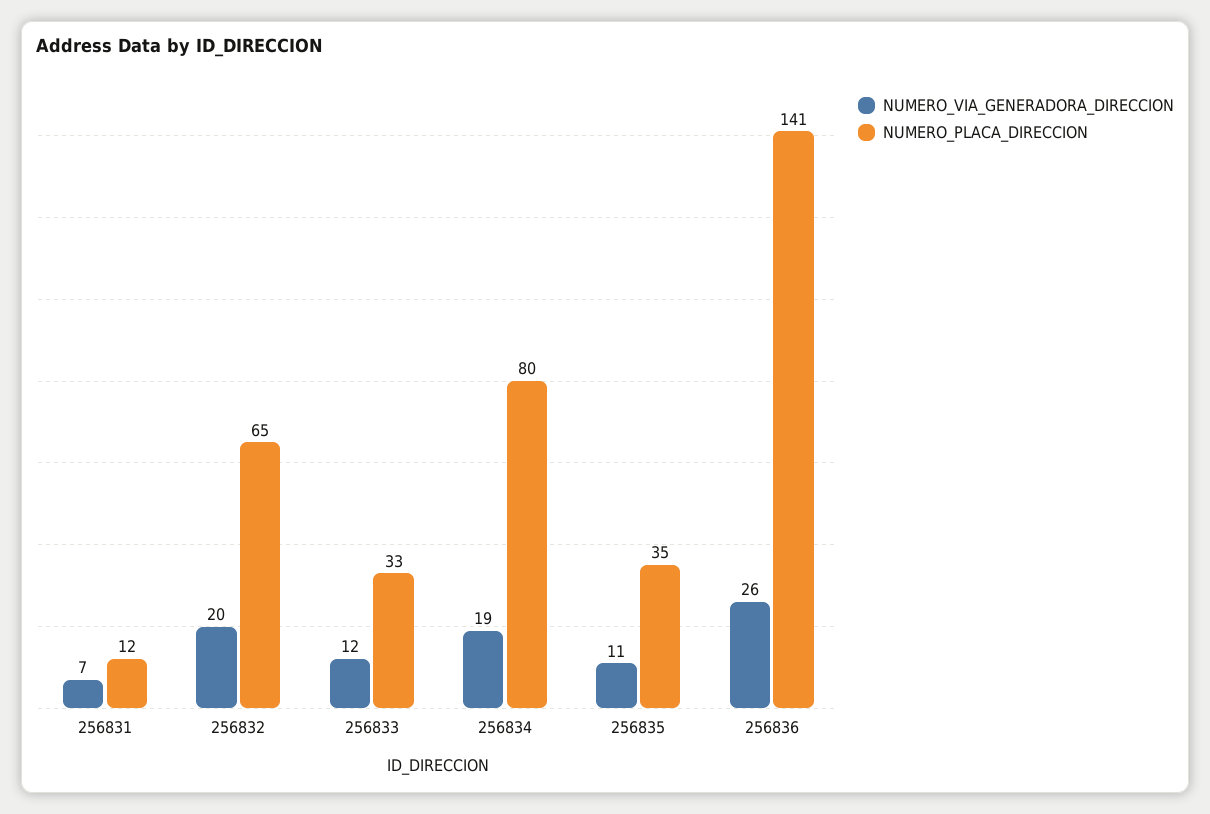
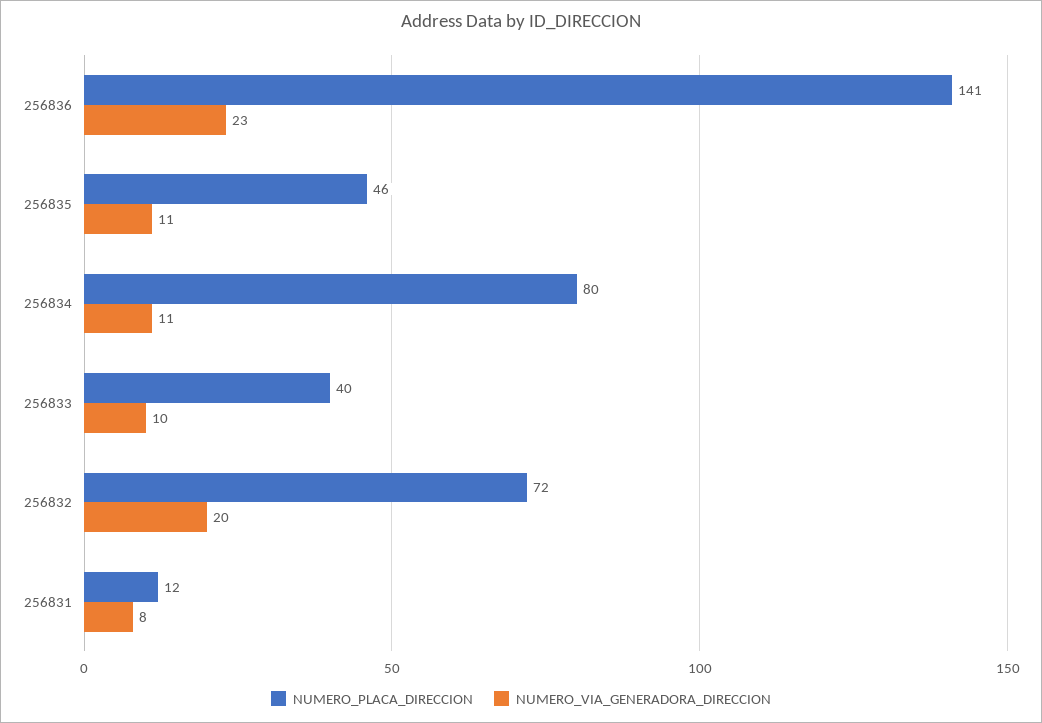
  {
    "NUMERO_VIA_GENERADORA_DIRECCION": {
-     "256831": 7,
+     "256831": 8,
      "256832": 20,
-     "256833": 12,
+     "256833": 10,
-     "256834": 19,
+     "256834": 11,
      "256835": 11,
-     "256836": 26
+     "256836": 23
    },
    "NUMERO_PLACA_DIRECCION": {
      "256831": 12,
-     "256832": 65,
+     "256832": 72,
-     "256833": 33,
+     "256833": 40,
      "256834": 80,
-     "256835": 35,
+     "256835": 46,
      "256836": 141
    }
  }

